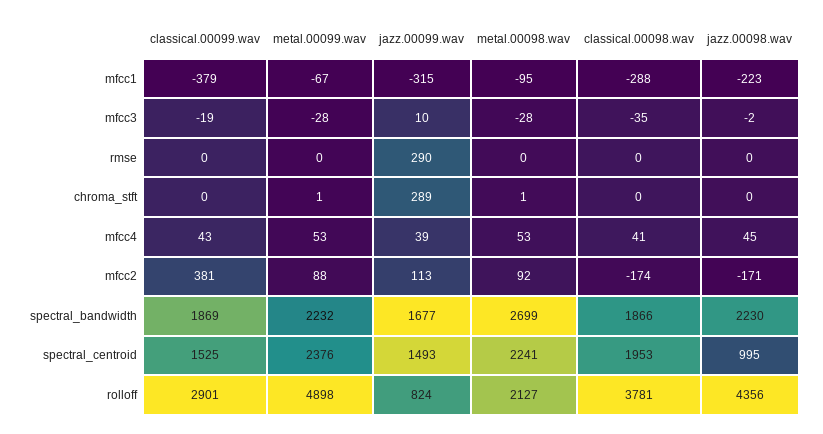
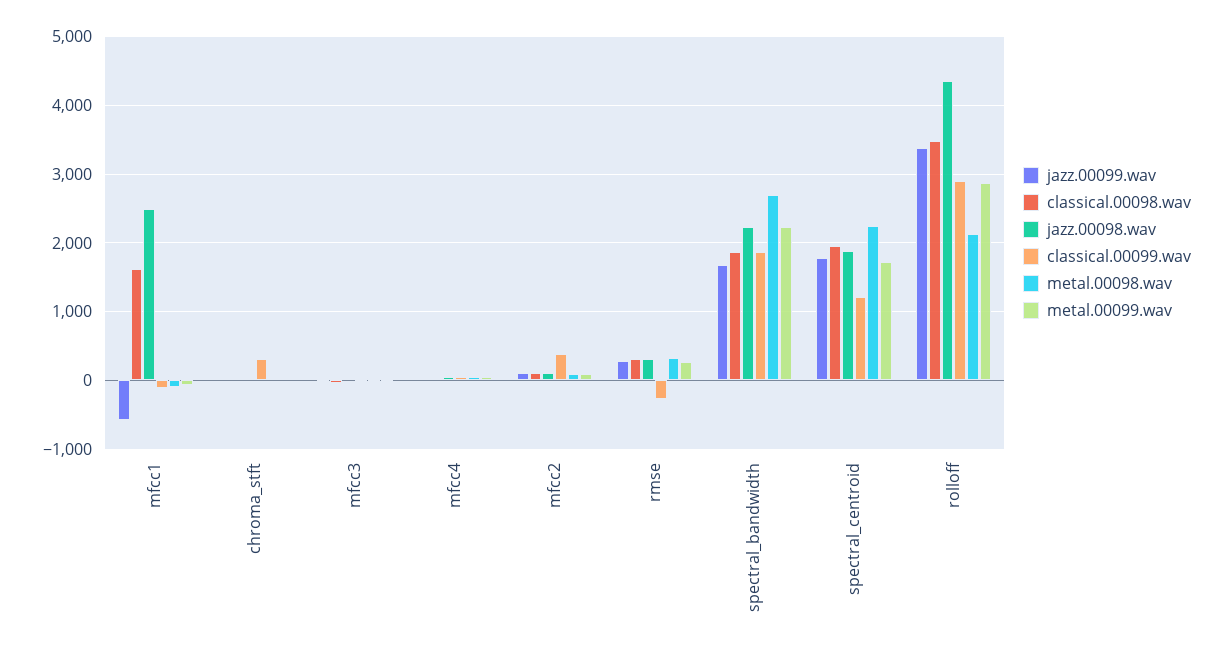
  {
    "classical.00099.wav": {
-     "mfcc1": -379,
+     "mfcc1": -100,
      "mfcc3": -19,
-     "rmse": 0,
+     "rmse": -300,
-     "chroma_stft": 0,
+     "chroma_stft": 300,
      "mfcc4": 43,
      "mfcc2": 381,
      "spectral_bandwidth": 1869,
-     "spectral_centroid": 1525,
+     "spectral_centroid": 1200,
      "rolloff": 2901
    },
    "metal.00099.wav": {
      "mfcc1": -67,
      "mfcc3": -28,
-     "rmse": 0,
+     "rmse": 300,
      "chroma_stft": 1,
      "mfcc4": 53,
      "mfcc2": 88,
      "spectral_bandwidth": 2232,
-     "spectral_centroid": 2376,
+     "spectral_centroid": 1700,
-     "rolloff": 4898
+     "rolloff": 2900
    },
    "jazz.00099.wav": {
-     "mfcc1": -315,
+     "mfcc1": -600,
      "mfcc3": 10,
      "rmse": 290,
-     "chroma_stft": 289,
+     "chroma_stft": 0,
      "mfcc4": 39,
      "mfcc2": 113,
      "spectral_bandwidth": 1677,
-     "spectral_centroid": 1493,
+     "spectral_centroid": 1800,
-     "rolloff": 824
+     "rolloff": 3400
    },
    "metal.00098.wav": {
      "mfcc1": -95,
      "mfcc3": -28,
-     "rmse": 0,
+     "rmse": 300,
      "chroma_stft": 1,
      "mfcc4": 53,
      "mfcc2": 92,
      "spectral_bandwidth": 2699,
      "spectral_centroid": 2241,
      "rolloff": 2127
    },
    "classical.00098.wav": {
-     "mfcc1": -288,
+     "mfcc1": 1600,
      "mfcc3": -35,
-     "rmse": 0,
+     "rmse": 300,
      "chroma_stft": 0,
      "mfcc4": 41,
-     "mfcc2": -174,
+     "mfcc2": 100,
      "spectral_bandwidth": 1866,
      "spectral_centroid": 1953,
-     "rolloff": 3781
+     "rolloff": 3500
    },
    "jazz.00098.wav": {
-     "mfcc1": -223,
+     "mfcc1": 2500,
      "mfcc3": -2,
-     "rmse": 0,
+     "rmse": 300,
      "chroma_stft": 0,
      "mfcc4": 45,
-     "mfcc2": -171,
+     "mfcc2": 100,
      "spectral_bandwidth": 2230,
-     "spectral_centroid": 995,
+     "spectral_centroid": 1900,
      "rolloff": 4356
    }
  }

